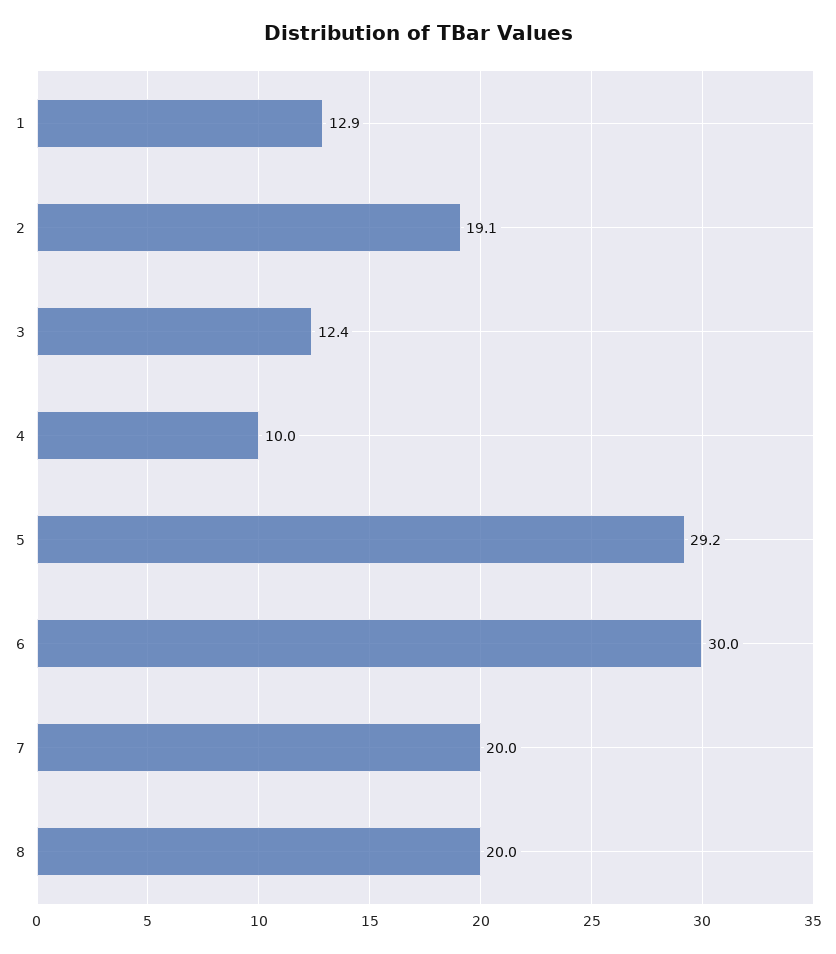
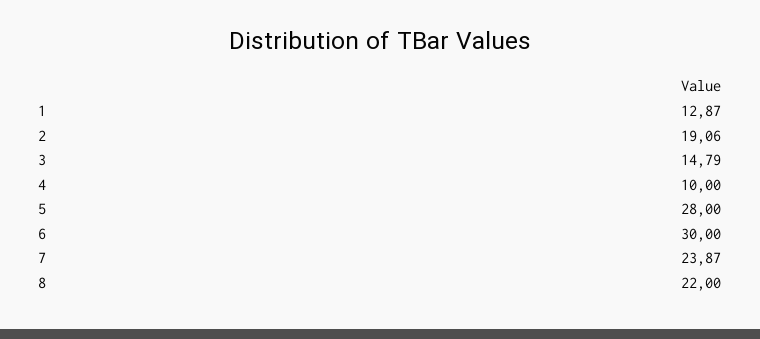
  {
    "1": 12.87,
    "2": 19.06,
-   "3": 12.4,
+   "3": 14.79,
    "4": 10,
-   "5": 29.2,
+   "5": 28,
    "6": 30,
-   "7": 20,
+   "7": 23.87,
-   "8": 20
+   "8": 22
  }

